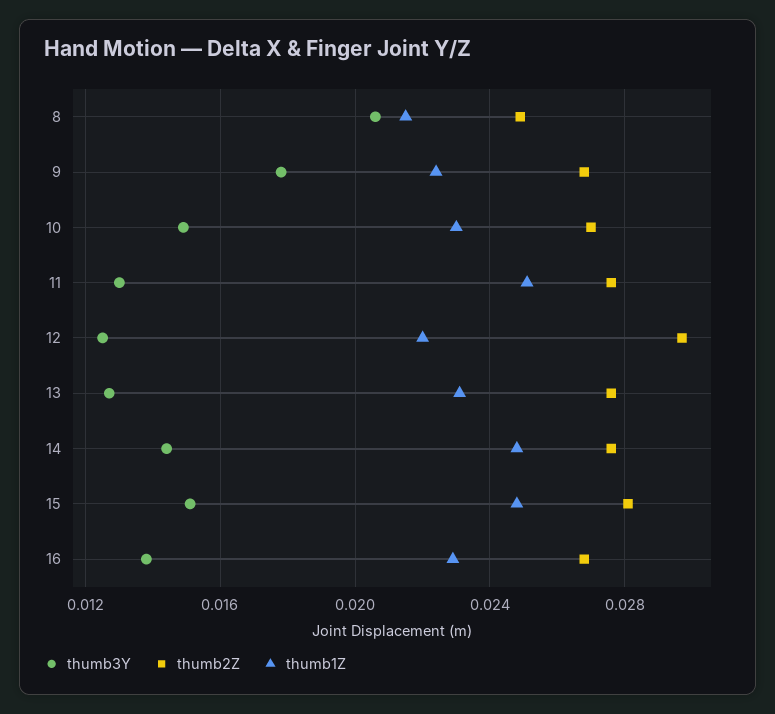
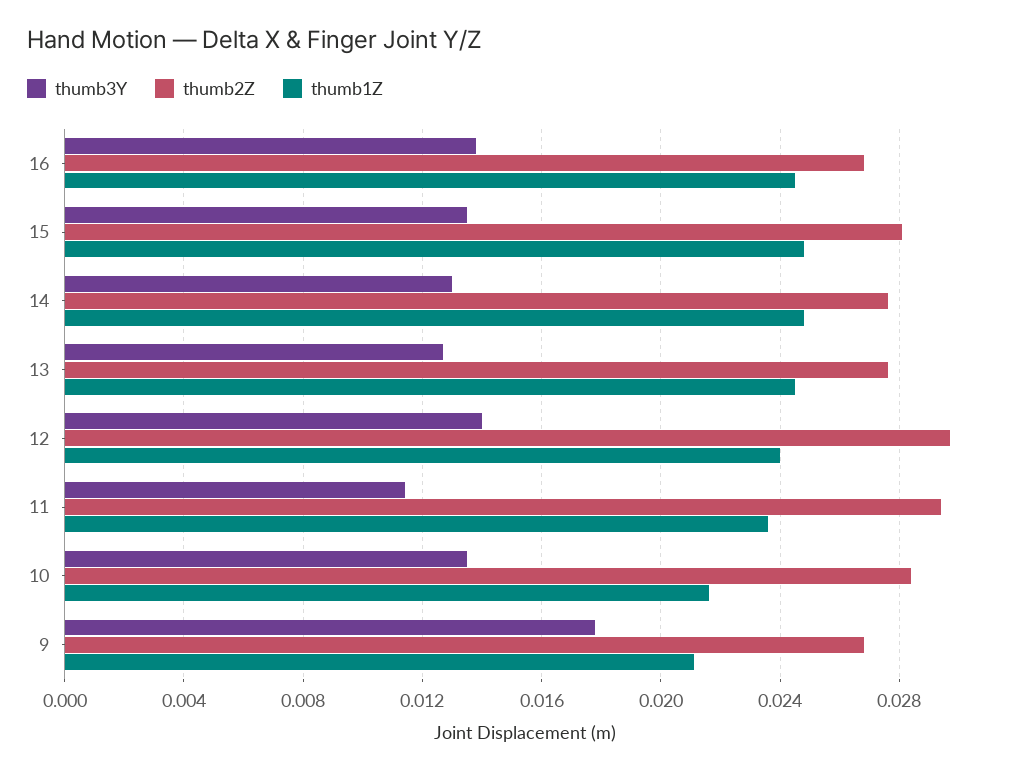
  {
    "thumb3Y": {
-     "8": 0.0205,
      "9": 0.018,
-     "10": 0.015,
+     "10": 0.0135,
-     "11": 0.013,
+     "11": 0.0115,
-     "12": 0.0125,
+     "12": 0.014,
      "13": 0.0125,
-     "14": 0.0145,
+     "14": 0.013,
-     "15": 0.015,
+     "15": 0.0135,
      "16": 0.014
    },
    "thumb2Z": {
-     "8": 0.025,
      "9": 0.027,
-     "10": 0.027,
+     "10": 0.0285,
-     "11": 0.0275,
+     "11": 0.0295,
      "12": 0.0295,
      "13": 0.0275,
      "14": 0.0275,
      "15": 0.028,
      "16": 0.027
    },
    "thumb1Z": {
-     "8": 0.0215,
-     "9": 0.0225,
+     "9": 0.021,
-     "10": 0.023,
+     "10": 0.0215,
-     "11": 0.025,
+     "11": 0.0235,
-     "12": 0.022,
+     "12": 0.024,
-     "13": 0.023,
+     "13": 0.0245,
      "14": 0.025,
      "15": 0.025,
-     "16": 0.023
+     "16": 0.0245
    }
  }

